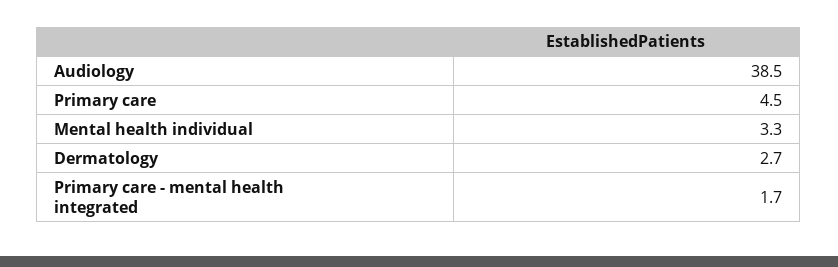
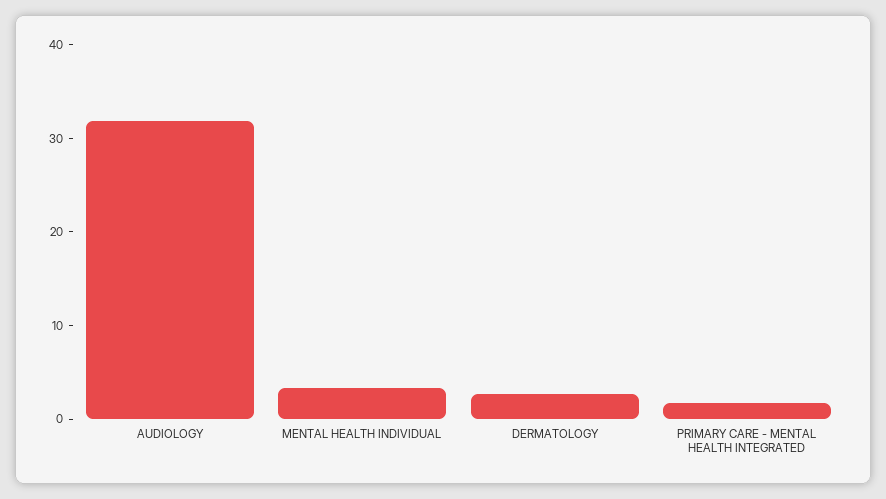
  {
-   "Audiology": 38.5,
+   "Audiology": 32,
-   "Primary care": 4.5,
    "Mental health individual": 3.3,
    "Dermatology": 2.7,
    "Primary care - mental health integrated": 1.7
  }

